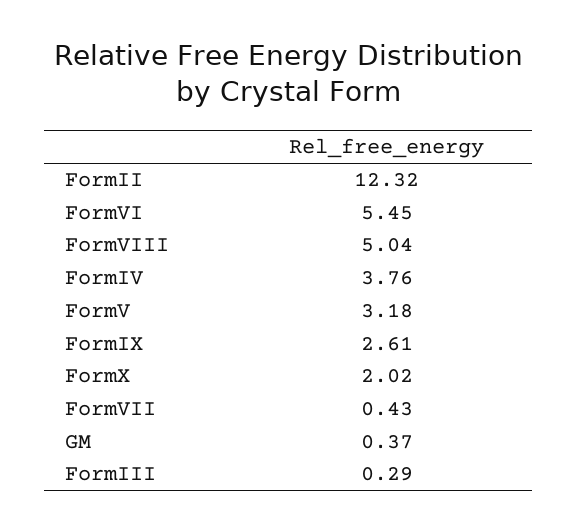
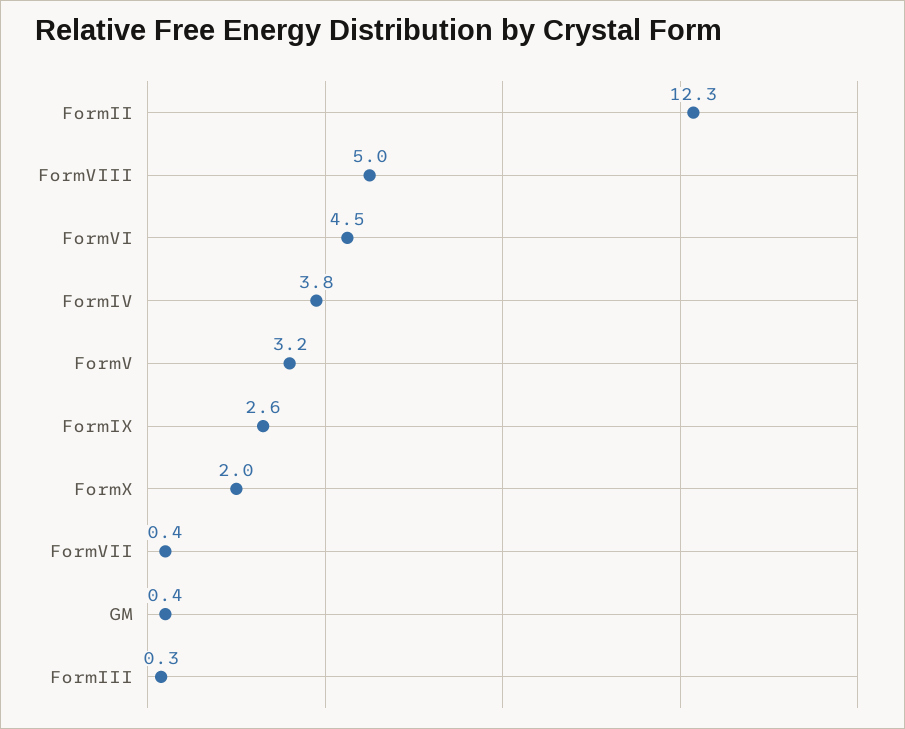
  {
    "FormII": 12.32,
-   "FormVI": 5.45,
+   "FormVI": 4.5,
    "FormVIII": 5.04,
    "FormIV": 3.76,
    "FormV": 3.18,
    "FormIX": 2.61,
    "FormX": 2.02,
    "FormVII": 0.43,
    "GM": 0.37,
    "FormIII": 0.29
  }

